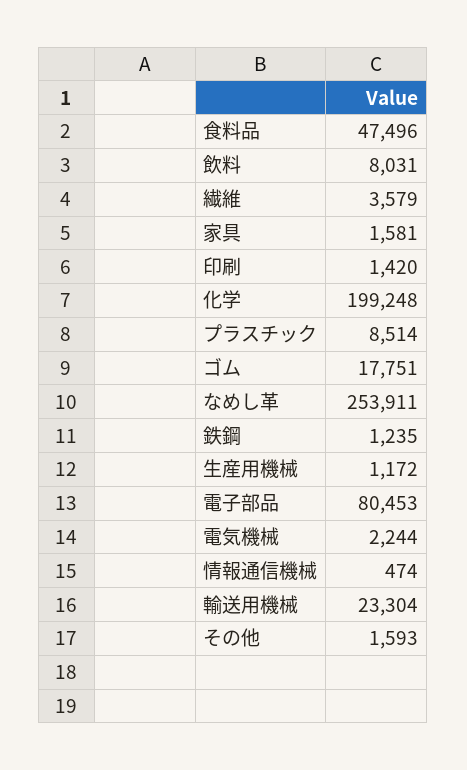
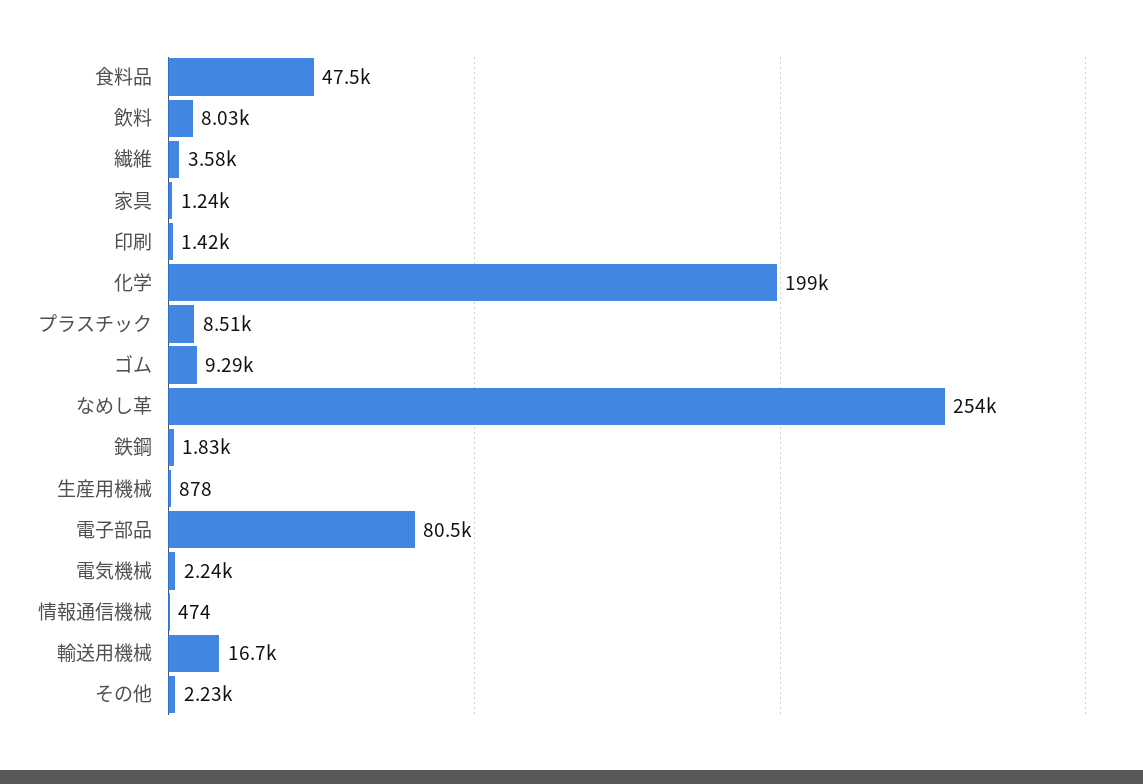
  {
    "食料品": 47496,
    "飲料": 8031,
    "繊維": 3579,
-   "家具": 1581,
+   "家具": 1240,
    "印刷": 1420,
    "化学": 199248,
    "プラスチック": 8514,
-   "ゴム": 17751,
+   "ゴム": 9290,
    "なめし革": 253911,
-   "鉄鋼": 1235,
+   "鉄鋼": 1830,
-   "生産用機械": 1172,
+   "生産用機械": 878,
    "電子部品": 80453,
    "電気機械": 2244,
    "情報通信機械": 474,
-   "輸送用機械": 23304,
+   "輸送用機械": 16700,
-   "その他": 1593
+   "その他": 2230
  }

